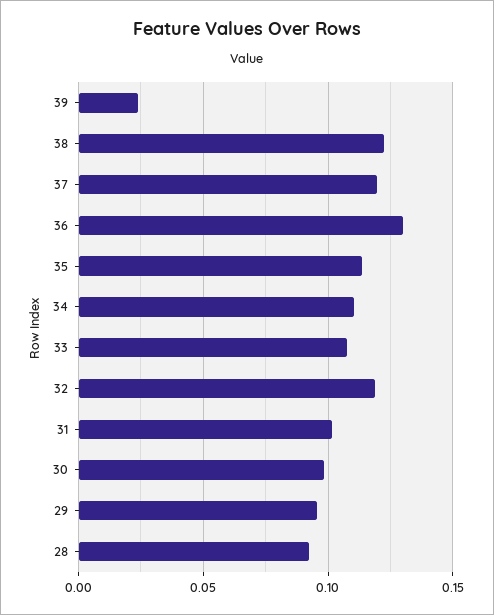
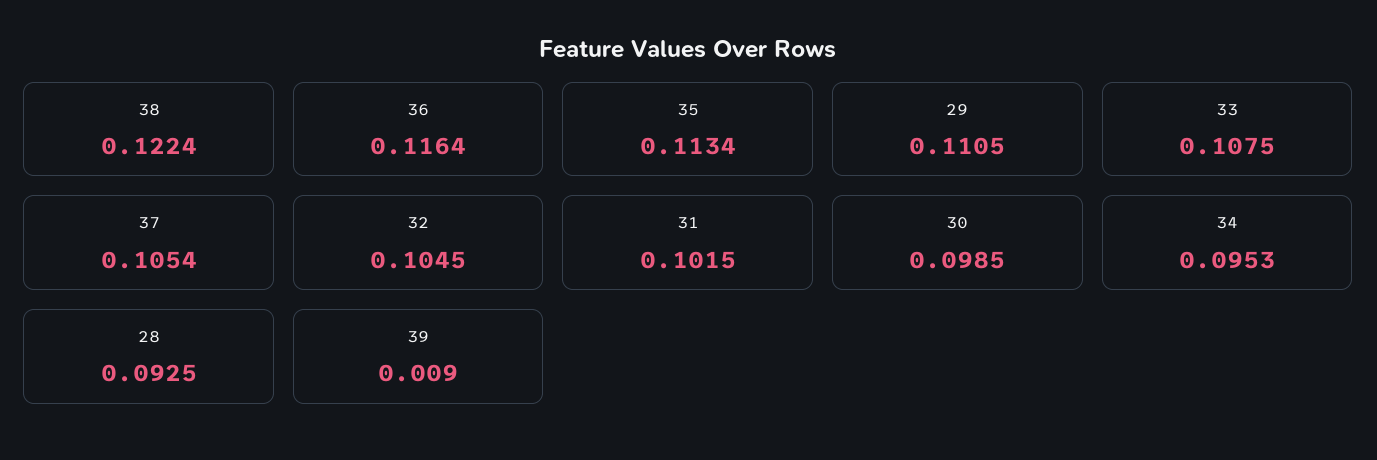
  {
-   "39": 0.025,
+   "39": 0.009,
    "38": 0.1224,
-   "37": 0.12,
+   "37": 0.1054,
-   "36": 0.13,
+   "36": 0.1164,
    "35": 0.1134,
-   "34": 0.11,
+   "34": 0.0953,
    "33": 0.1075,
-   "32": 0.12,
+   "32": 0.1045,
    "31": 0.1015,
    "30": 0.0985,
-   "29": 0.095,
+   "29": 0.1105,
    "28": 0.0925
  }

